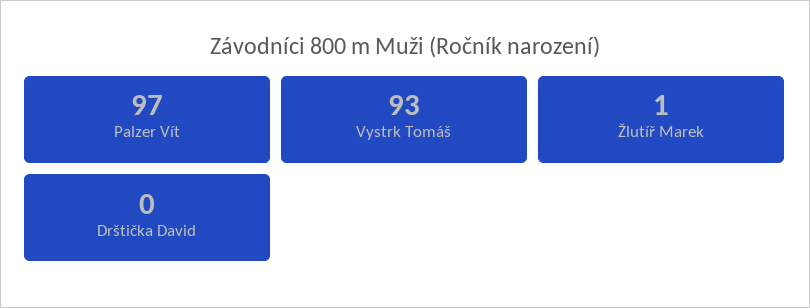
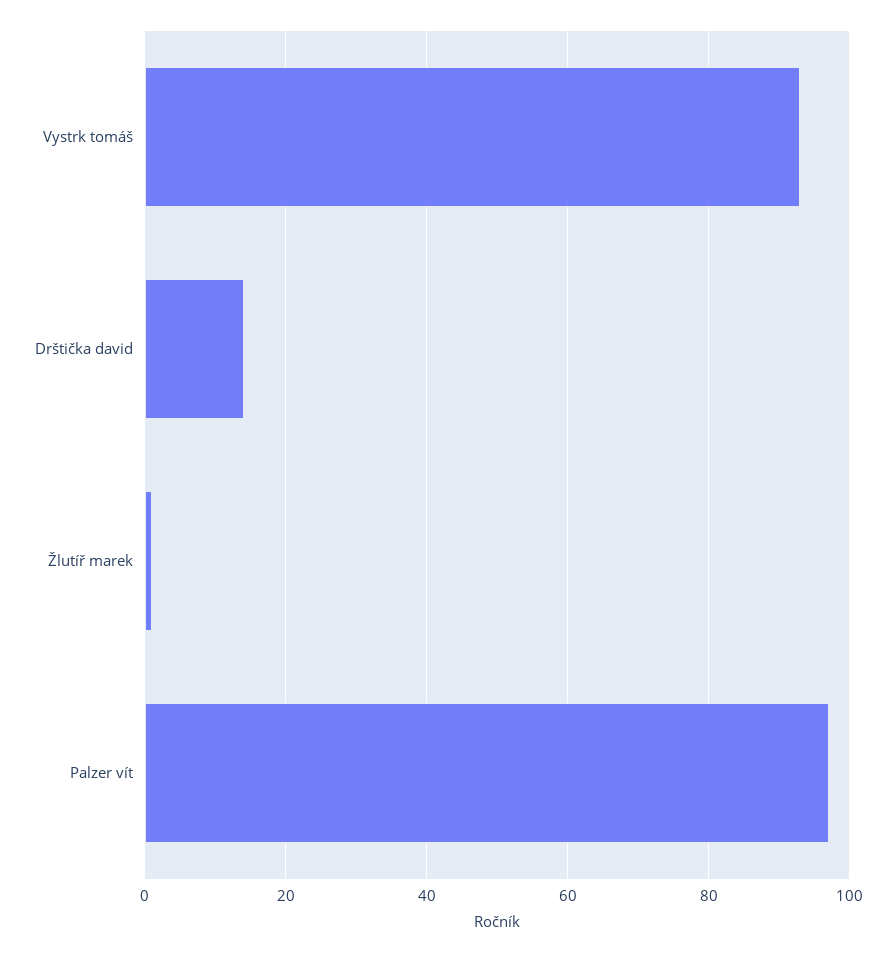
  {
    "Palzer Vít": 97,
    "Vystrk Tomáš": 93,
    "Žlutíř Marek": 1,
-   "Drštička David": 0
+   "Drštička David": 15
  }

